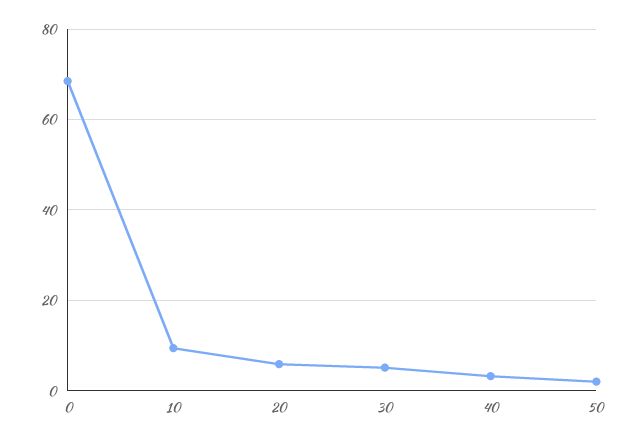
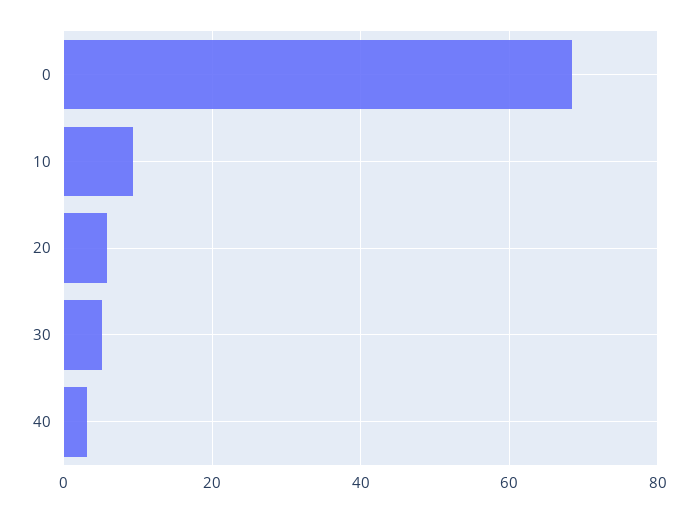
  {
    "0": 68,
    "10": 10,
    "20": 6,
    "30": 6,
-   "40": 4,
+   "40": 4
-   "50": 2
  }

